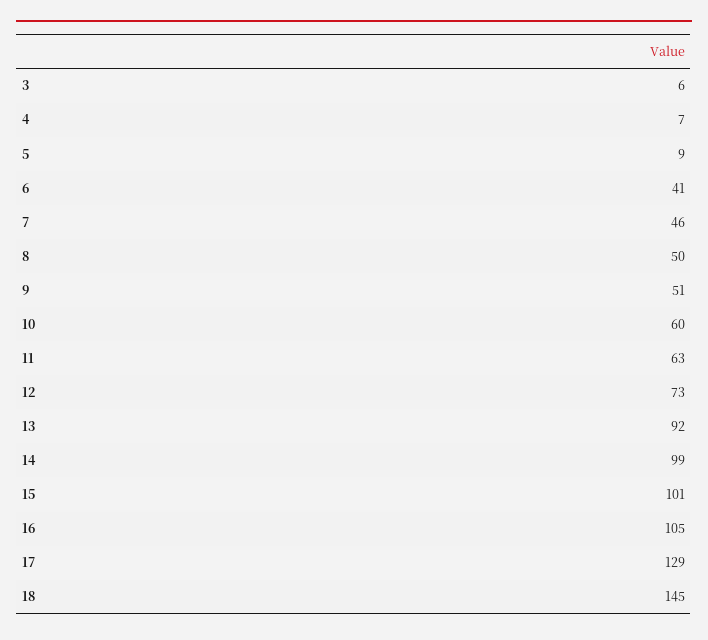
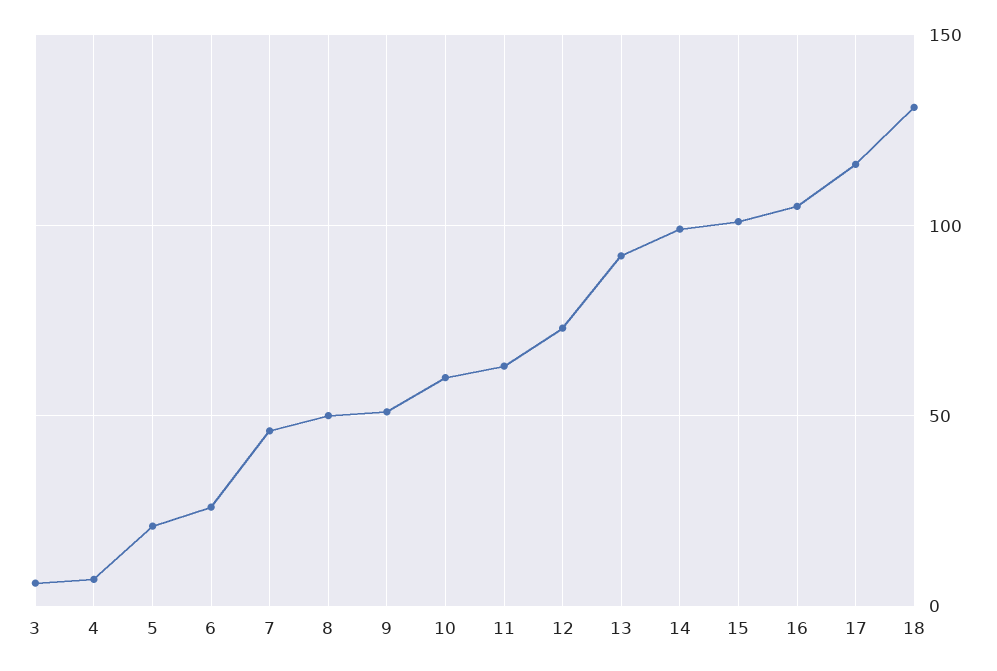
  {
    "3": 6,
    "4": 7,
-   "5": 9,
+   "5": 20,
-   "6": 41,
+   "6": 25,
    "7": 46,
    "8": 50,
    "9": 51,
    "10": 60,
    "11": 63,
    "12": 73,
    "13": 92,
    "14": 99,
    "15": 101,
    "16": 105,
-   "17": 129,
+   "17": 115,
-   "18": 145
+   "18": 130
  }

